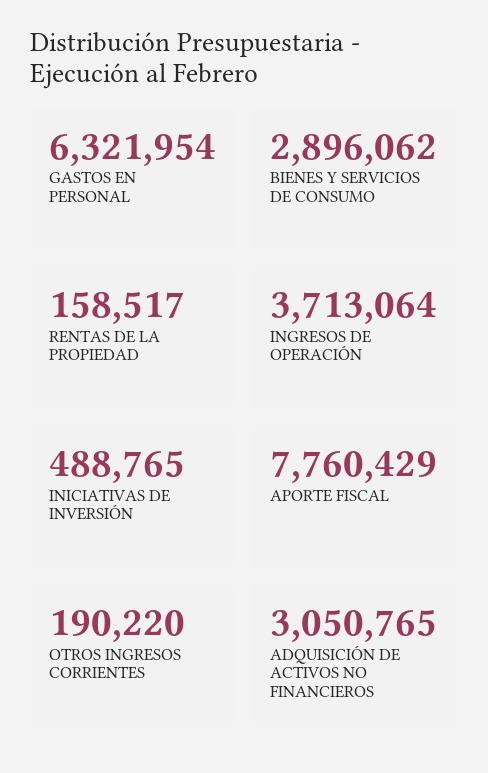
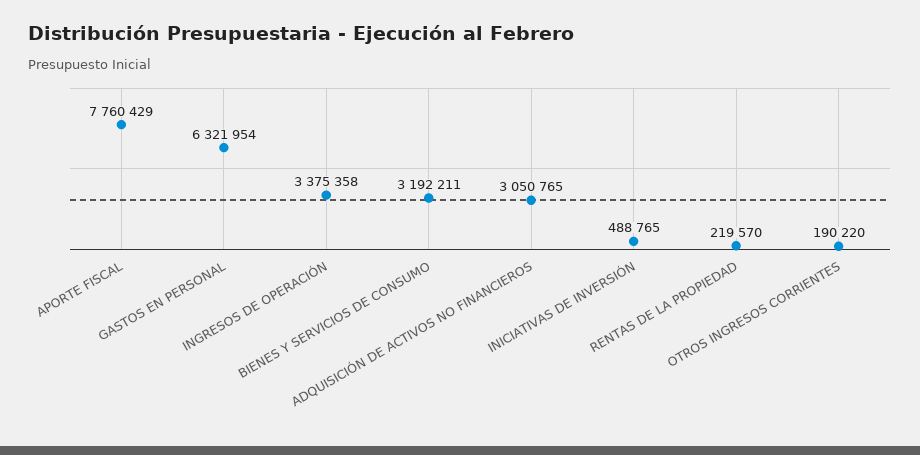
  {
    "GASTOS EN PERSONAL": 6321954,
-   "BIENES Y SERVICIOS DE CONSUMO": 2896062,
+   "BIENES Y SERVICIOS DE CONSUMO": 3192211,
-   "RENTAS DE LA PROPIEDAD": 158517,
+   "RENTAS DE LA PROPIEDAD": 219570,
-   "INGRESOS DE OPERACIÓN": 3713064,
+   "INGRESOS DE OPERACIÓN": 3375358,
    "INICIATIVAS DE INVERSIÓN": 488765,
    "APORTE FISCAL": 7760429,
    "OTROS INGRESOS CORRIENTES": 190220,
    "ADQUISICIÓN DE ACTIVOS NO FINANCIEROS": 3050765
  }

